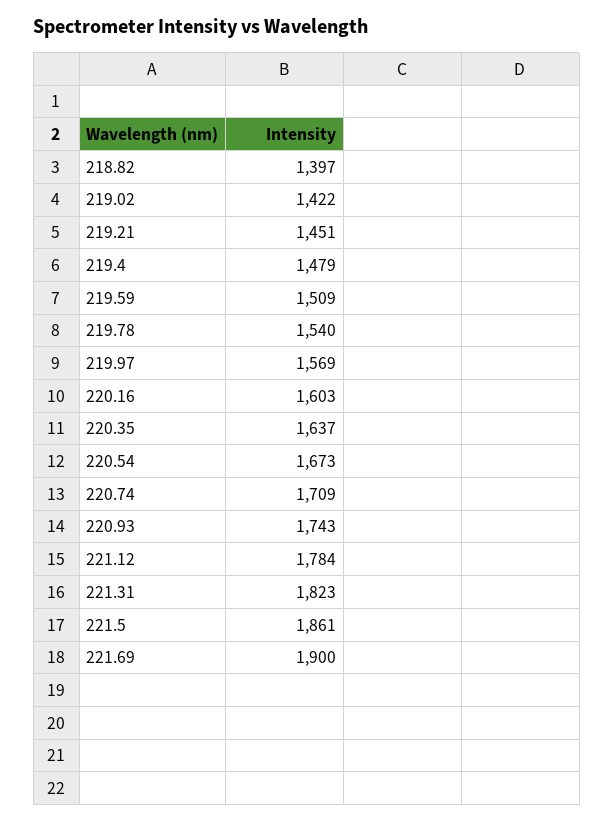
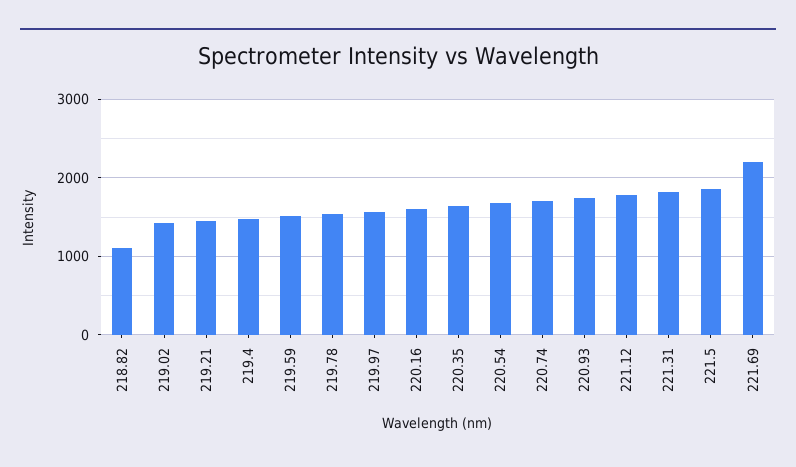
  {
-   "218.82": 1397,
+   "218.82": 1100,
    "219.02": 1422,
    "219.21": 1451,
    "219.4": 1479,
    "219.59": 1509,
    "219.78": 1540,
    "219.97": 1569,
    "220.16": 1603,
    "220.35": 1637,
    "220.54": 1673,
    "220.74": 1709,
    "220.93": 1743,
    "221.12": 1784,
    "221.31": 1823,
    "221.5": 1861,
-   "221.69": 1900
+   "221.69": 2200
  }

